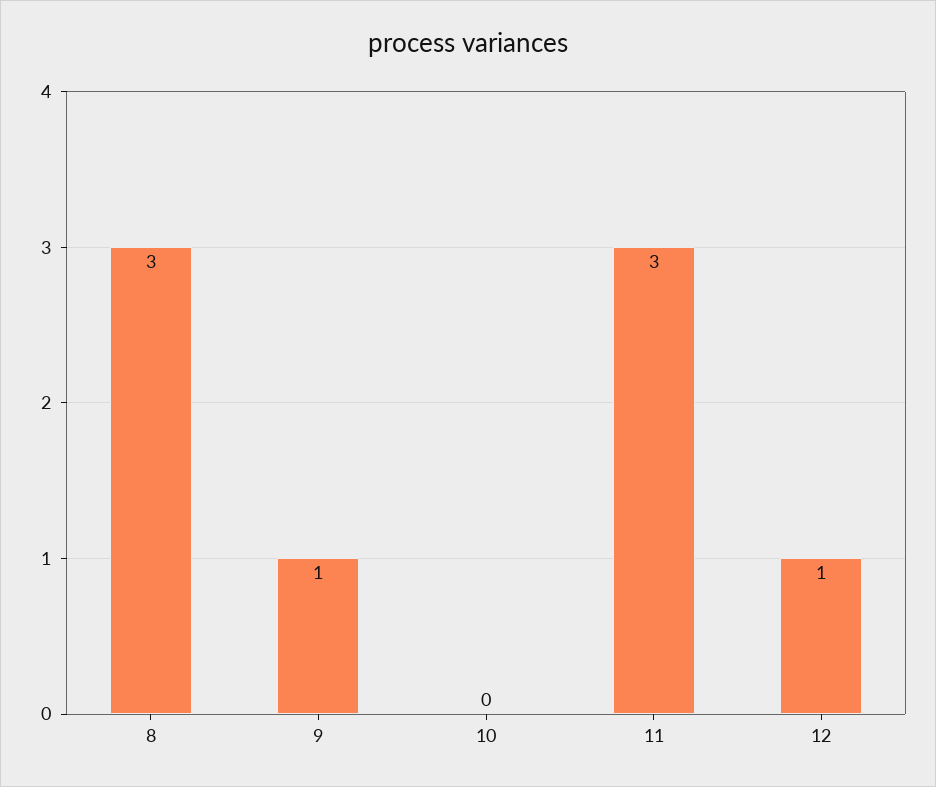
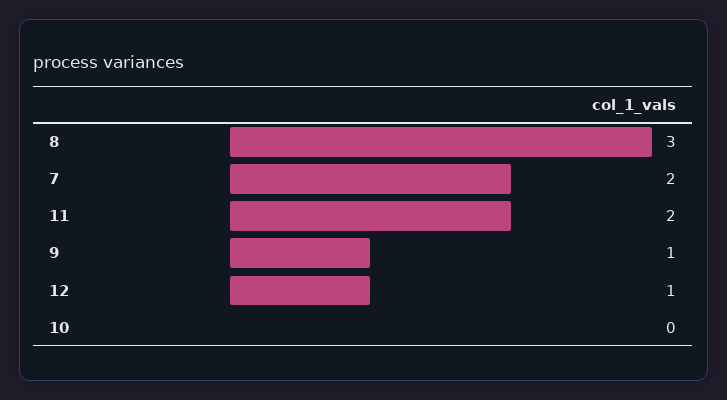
  {
    "8": 3,
    "9": 1,
    "10": 0,
-   "11": 3,
+   "11": 2,
-   "12": 1
+   "12": 1,
+   "7": 2
  }

